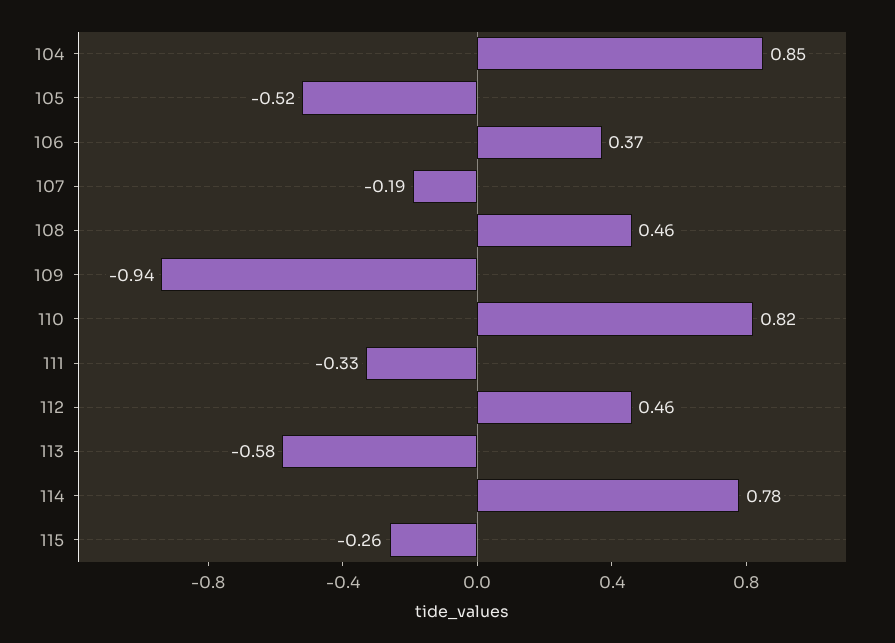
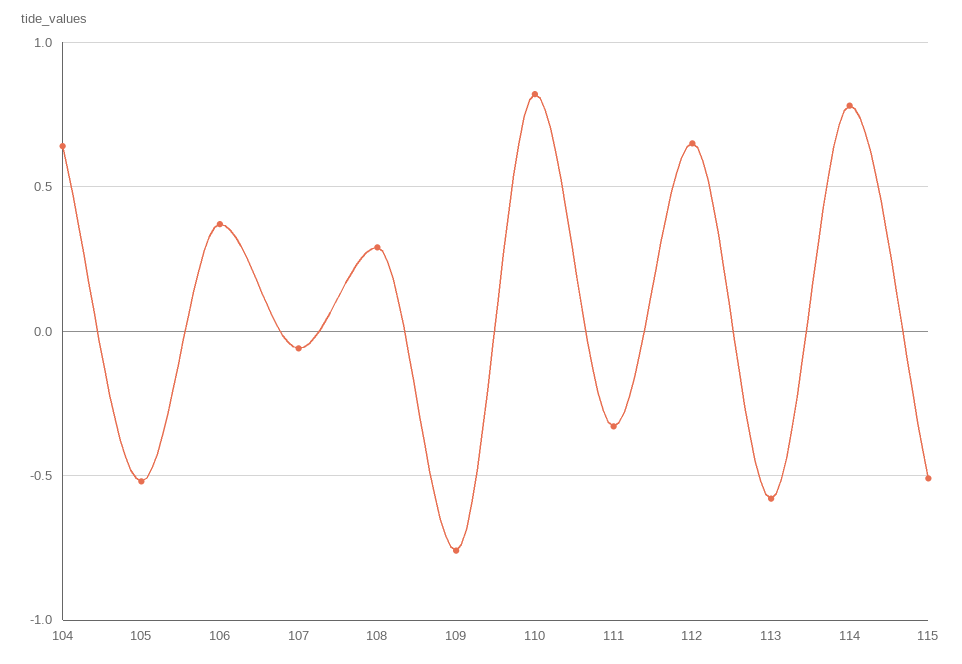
  {
-   "104": 0.85,
+   "104": 0.65,
    "105": -0.52,
    "106": 0.37,
-   "107": -0.19,
+   "107": -0.05,
-   "108": 0.46,
+   "108": 0.3,
-   "109": -0.94,
+   "109": -0.75,
    "110": 0.82,
    "111": -0.33,
-   "112": 0.46,
+   "112": 0.65,
    "113": -0.58,
    "114": 0.78,
-   "115": -0.26
+   "115": -0.5
  }

